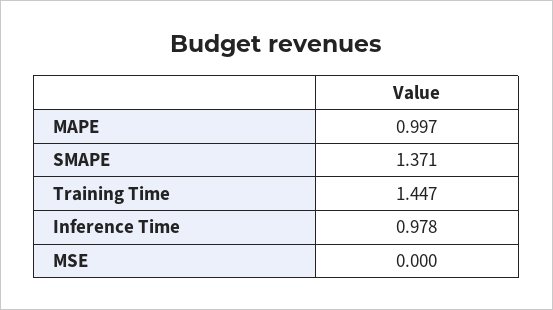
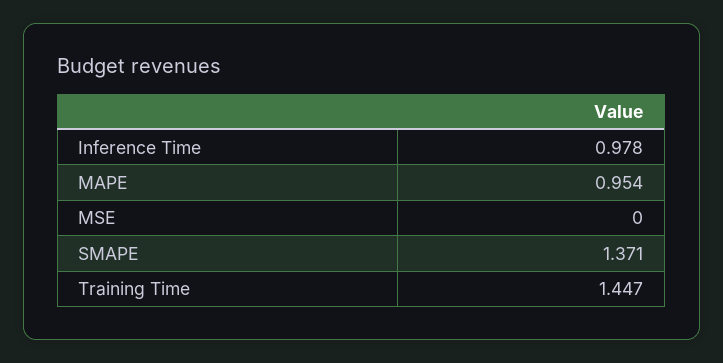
  {
-   "MAPE": 0.997,
+   "MAPE": 0.954,
    "SMAPE": 1.371,
    "Training Time": 1.447,
    "Inference Time": 0.978,
    "MSE": 0
  }

